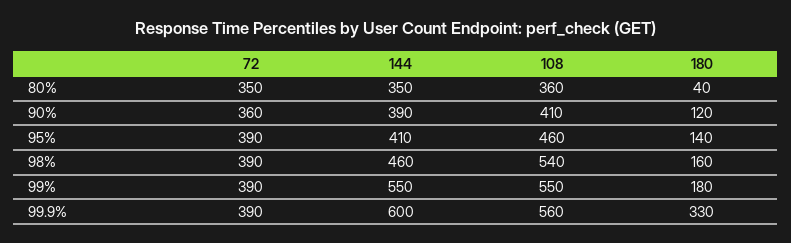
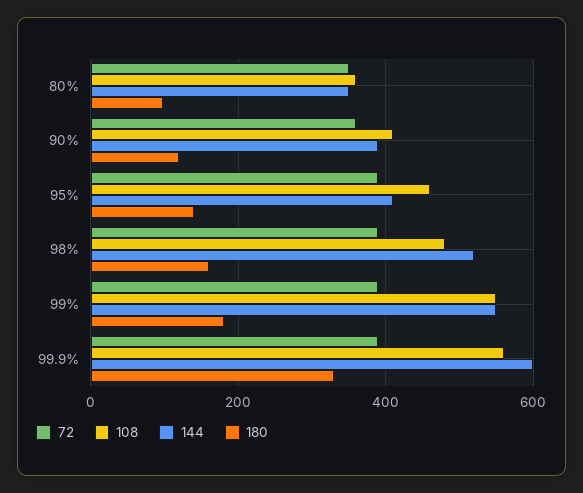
  {
    "72": {
      "80%": 350,
      "90%": 360,
      "95%": 390,
      "98%": 390,
      "99%": 390,
      "99.9%": 390
    },
    "144": {
      "80%": 350,
      "90%": 390,
      "95%": 410,
-     "98%": 460,
+     "98%": 520,
      "99%": 550,
      "99.9%": 600
    },
    "108": {
      "80%": 360,
      "90%": 410,
      "95%": 460,
-     "98%": 540,
+     "98%": 480,
      "99%": 550,
      "99.9%": 560
    },
    "180": {
-     "80%": 40,
+     "80%": 100,
      "90%": 120,
      "95%": 140,
      "98%": 160,
      "99%": 180,
      "99.9%": 330
    }
  }

